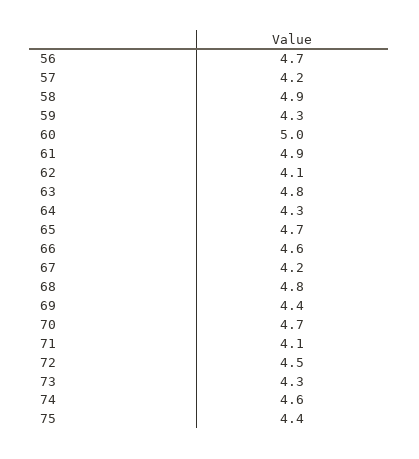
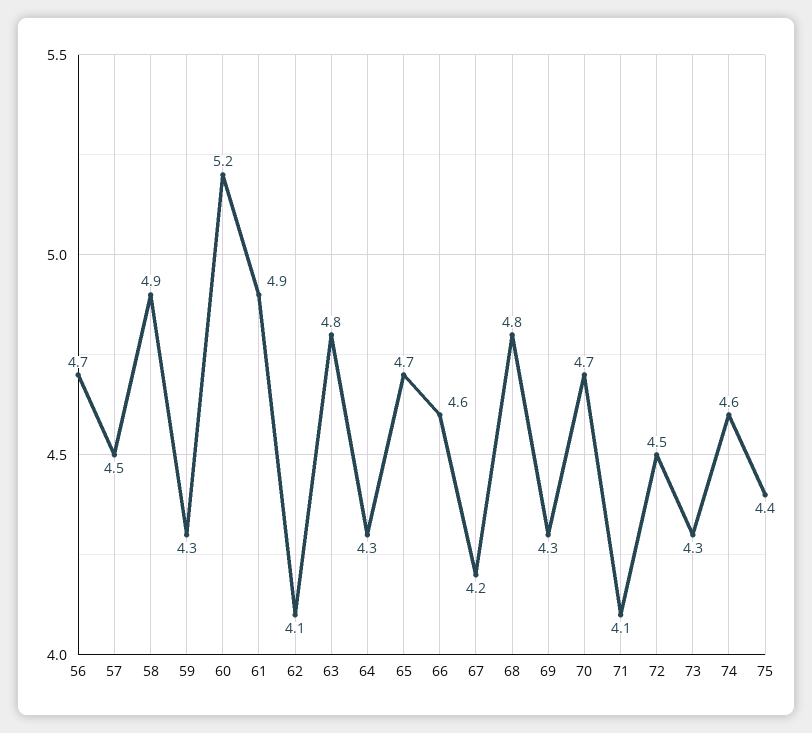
  {
    "56": 4.7,
-   "57": 4.2,
+   "57": 4.5,
    "58": 4.9,
    "59": 4.3,
-   "60": 5,
+   "60": 5.2,
    "61": 4.9,
    "62": 4.1,
    "63": 4.8,
    "64": 4.3,
    "65": 4.7,
    "66": 4.6,
    "67": 4.2,
    "68": 4.8,
-   "69": 4.4,
+   "69": 4.3,
    "70": 4.7,
    "71": 4.1,
    "72": 4.5,
    "73": 4.3,
    "74": 4.6,
    "75": 4.4
  }

